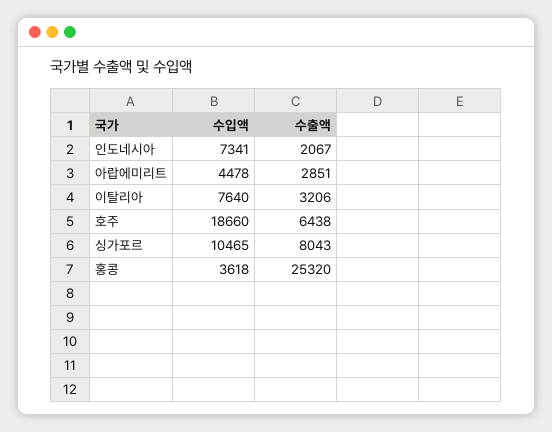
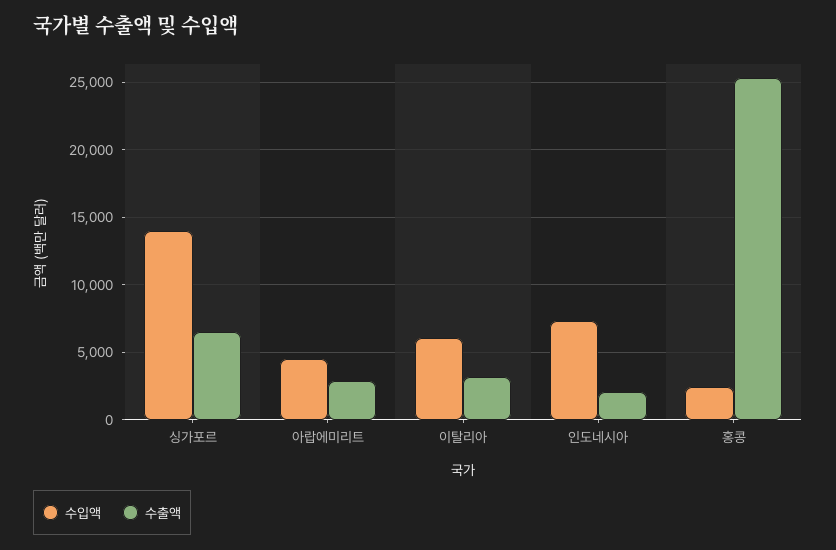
  {
    "수입액": {
      "인도네시아": 7341,
      "아랍에미리트": 4478,
-     "이탈리아": 7640,
+     "이탈리아": 6000,
-     "호주": 18660,
-     "싱가포르": 10465,
+     "싱가포르": 14000,
-     "홍콩": 3618
+     "홍콩": 2500
    },
    "수출액": {
      "인도네시아": 2067,
      "아랍에미리트": 2851,
      "이탈리아": 3206,
-     "호주": 6438,
-     "싱가포르": 8043,
+     "싱가포르": 6500,
      "홍콩": 25320
    }
  }

